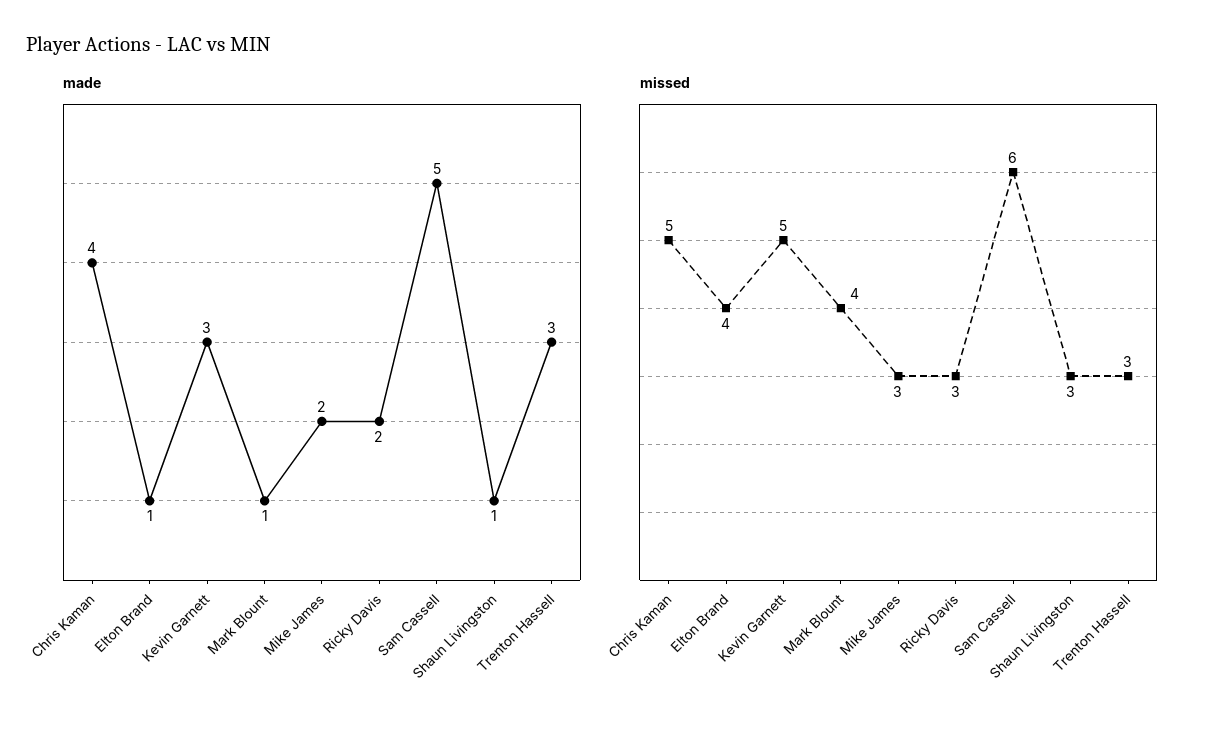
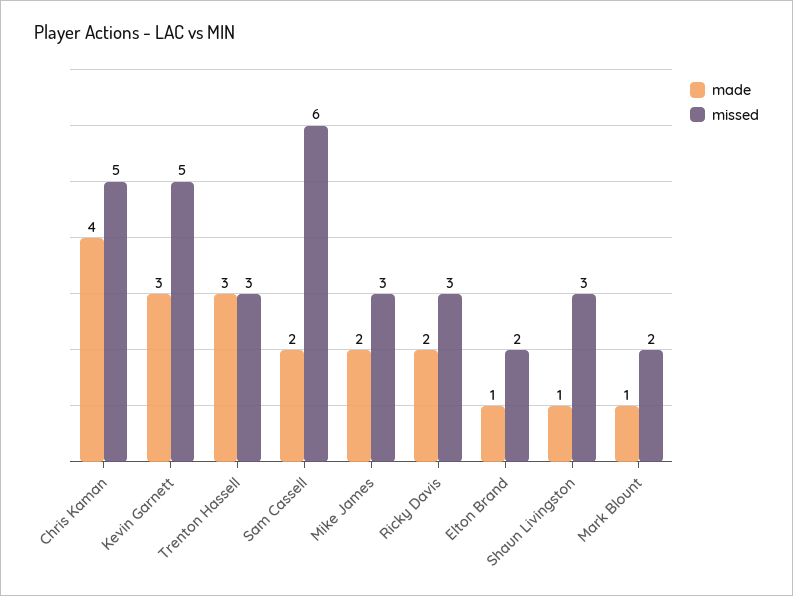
  {
    "made": {
      "Chris Kaman": 4,
      "Elton Brand": 1,
      "Kevin Garnett": 3,
      "Mark Blount": 1,
      "Mike James": 2,
      "Ricky Davis": 2,
-     "Sam Cassell": 5,
+     "Sam Cassell": 2,
      "Shaun Livingston": 1,
      "Trenton Hassell": 3
    },
    "missed": {
      "Chris Kaman": 5,
-     "Elton Brand": 4,
+     "Elton Brand": 2,
      "Kevin Garnett": 5,
-     "Mark Blount": 4,
+     "Mark Blount": 2,
      "Mike James": 3,
      "Ricky Davis": 3,
      "Sam Cassell": 6,
      "Shaun Livingston": 3,
      "Trenton Hassell": 3
    }
  }

